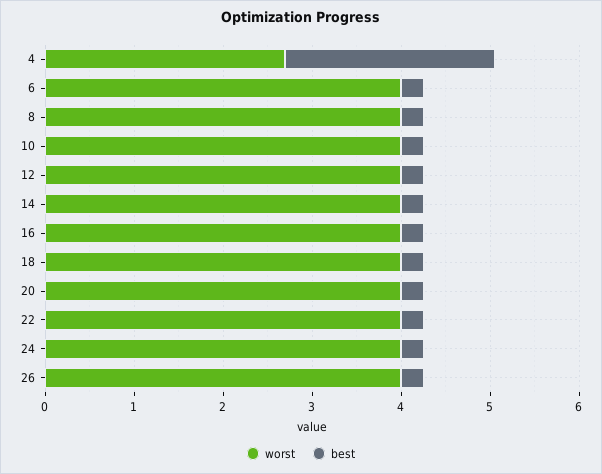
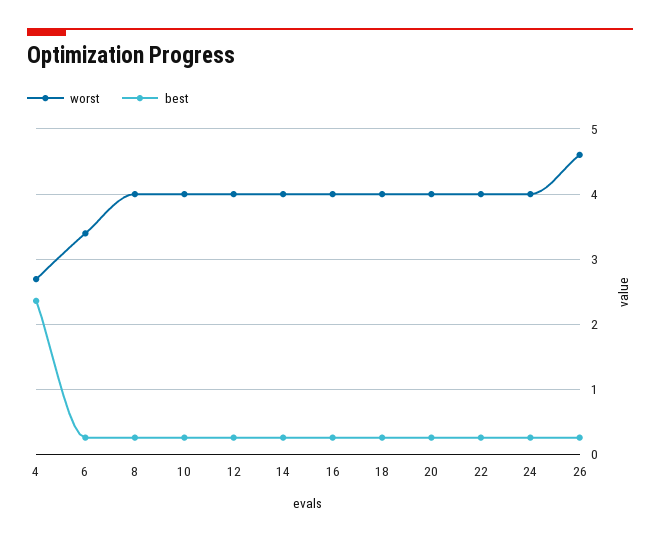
  {
    "worst": {
      "4": 2.7,
-     "6": 4,
+     "6": 3.4,
      "8": 4,
      "10": 4,
      "12": 4,
      "14": 4,
      "16": 4,
      "18": 4,
      "20": 4,
      "22": 4,
      "24": 4,
-     "26": 4
+     "26": 4.6
    },
    "best": {
      "4": 2.4,
      "6": 0.3,
      "8": 0.3,
      "10": 0.3,
      "12": 0.3,
      "14": 0.3,
      "16": 0.3,
      "18": 0.3,
      "20": 0.3,
      "22": 0.3,
      "24": 0.3,
      "26": 0.3
    }
  }

